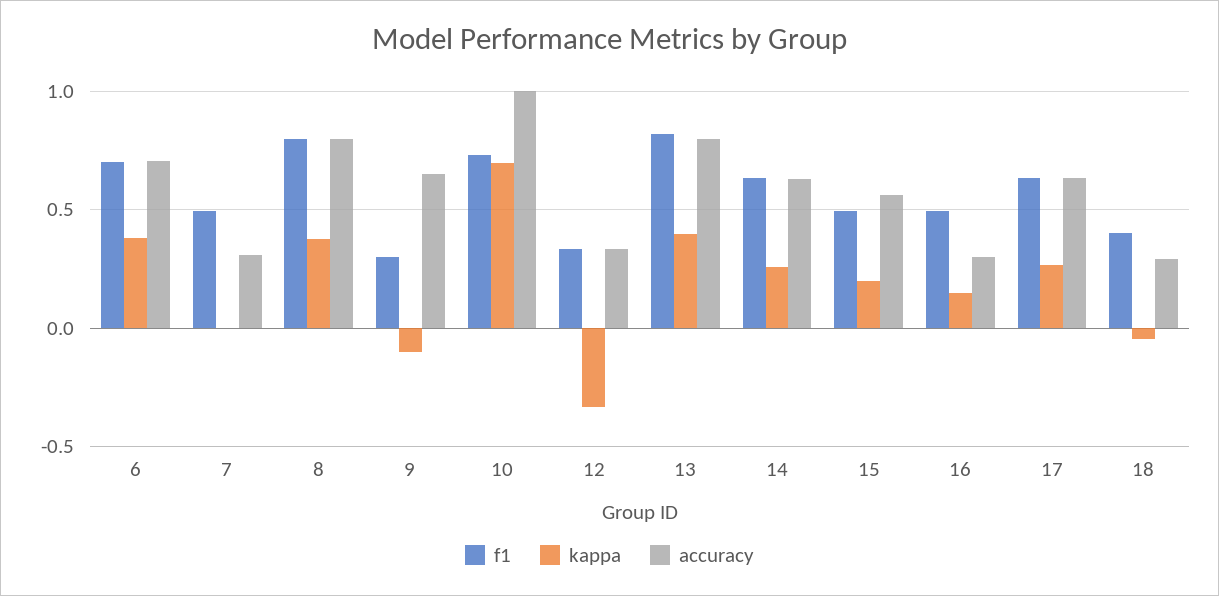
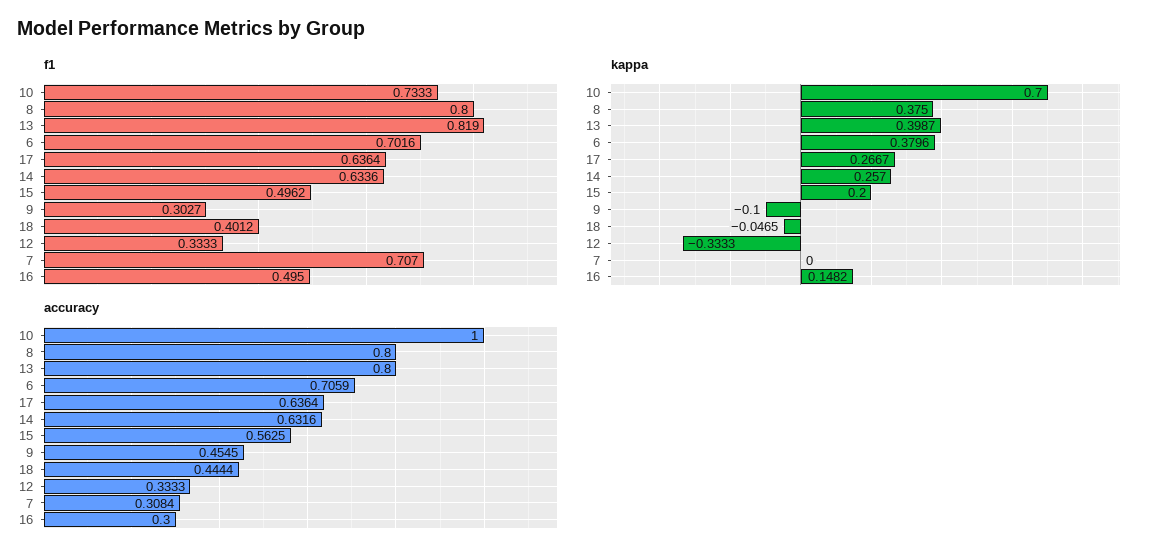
  {
    "f1": {
      "6": 0.7016,
-     "7": 0.5,
+     "7": 0.707,
      "8": 0.8,
      "9": 0.3027,
      "10": 0.7333,
      "12": 0.3333,
      "13": 0.819,
      "14": 0.6336,
      "15": 0.4962,
      "16": 0.495,
      "17": 0.6364,
      "18": 0.4012
    },
    "kappa": {
      "6": 0.3796,
      "7": 0,
      "8": 0.375,
      "9": -0.1,
      "10": 0.7,
      "12": -0.3333,
      "13": 0.3987,
      "14": 0.257,
      "15": 0.2,
      "16": 0.1482,
      "17": 0.2667,
      "18": -0.0465
    },
    "accuracy": {
      "6": 0.7059,
      "7": 0.3084,
      "8": 0.8,
-     "9": 0.65,
+     "9": 0.4545,
      "10": 1,
      "12": 0.3333,
      "13": 0.8,
      "14": 0.6316,
      "15": 0.5625,
      "16": 0.3,
      "17": 0.6364,
-     "18": 0.3
+     "18": 0.4444
    }
  }

